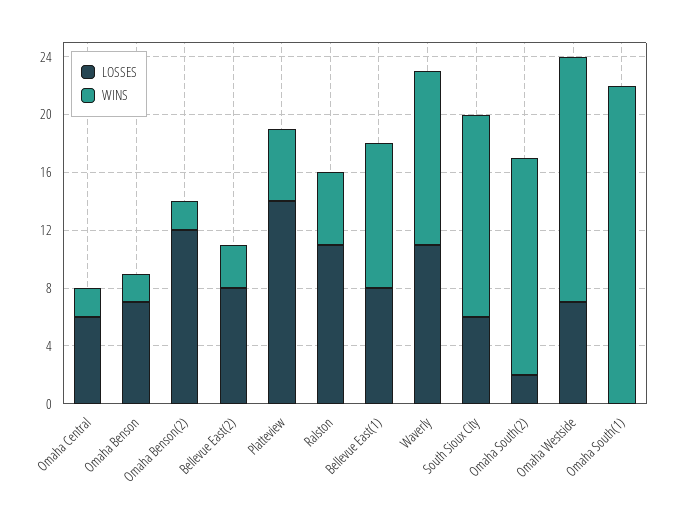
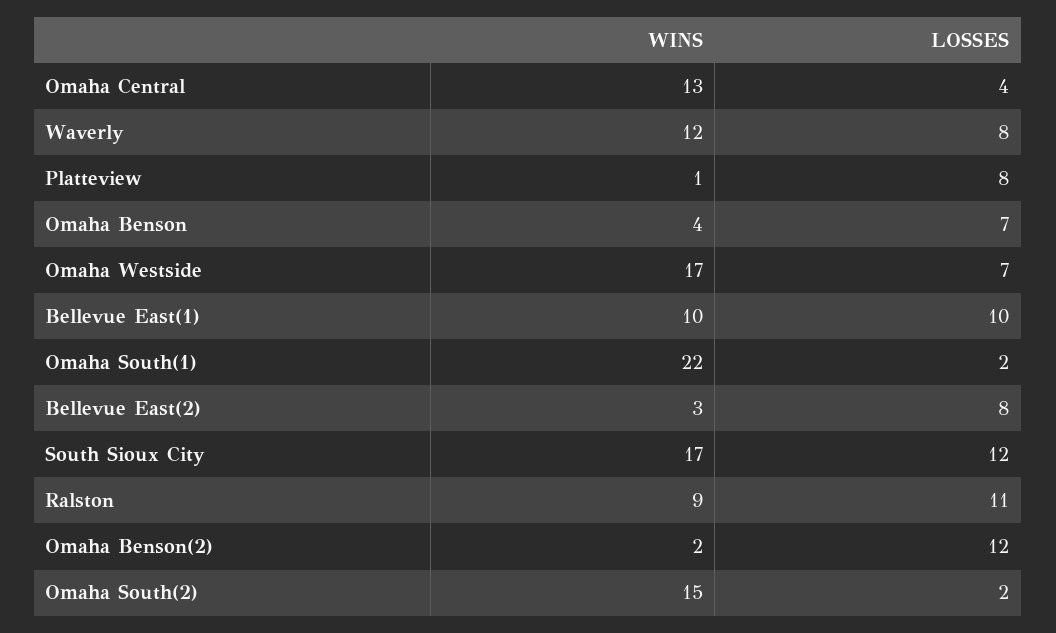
  {
    "LOSSES": {
-     "Omaha Central": 6,
+     "Omaha Central": 4,
      "Omaha Benson": 7,
      "Omaha Benson(2)": 12,
      "Bellevue East(2)": 8,
-     "Platteview": 14,
+     "Platteview": 8,
      "Ralston": 11,
-     "Bellevue East(1)": 8,
+     "Bellevue East(1)": 10,
-     "Waverly": 11,
+     "Waverly": 8,
-     "South Sioux City": 6,
+     "South Sioux City": 12,
      "Omaha South(2)": 2,
      "Omaha Westside": 7,
-     "Omaha South(1)": 0
+     "Omaha South(1)": 2
    },
    "WINS": {
-     "Omaha Central": 2,
+     "Omaha Central": 13,
-     "Omaha Benson": 2,
+     "Omaha Benson": 4,
      "Omaha Benson(2)": 2,
      "Bellevue East(2)": 3,
-     "Platteview": 5,
+     "Platteview": 1,
-     "Ralston": 5,
+     "Ralston": 9,
      "Bellevue East(1)": 10,
      "Waverly": 12,
-     "South Sioux City": 14,
+     "South Sioux City": 17,
      "Omaha South(2)": 15,
      "Omaha Westside": 17,
      "Omaha South(1)": 22
    }
  }

